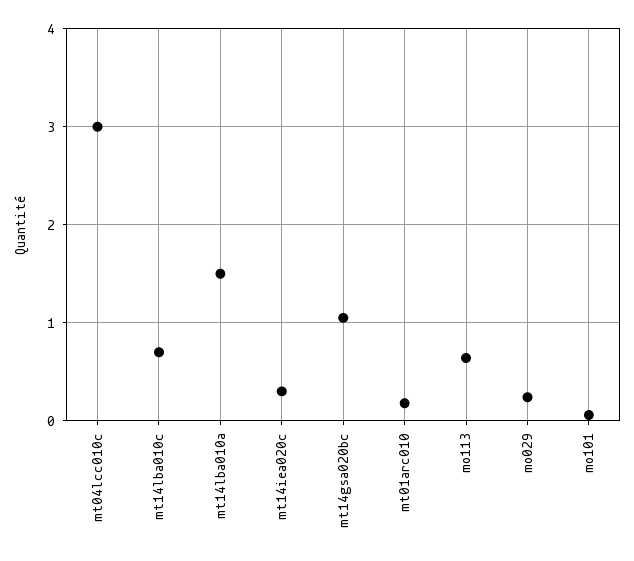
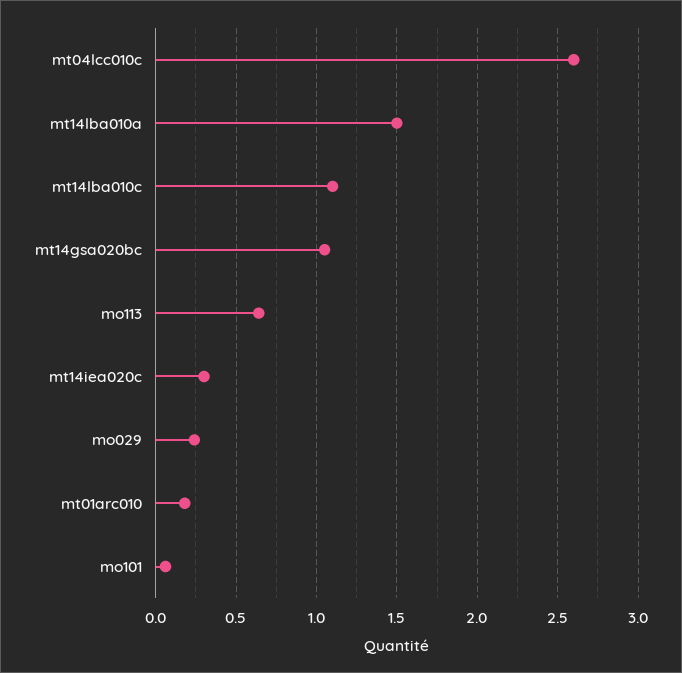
  {
-   "mt04lcc010c": 3,
+   "mt04lcc010c": 2.6,
-   "mt14lba010c": 0.7,
+   "mt14lba010c": 1.1,
    "mt14lba010a": 1.5,
    "mt14iea020c": 0.3,
    "mt14gsa020bc": 1.05,
    "mt01arc010": 0.2,
    "mo113": 0.65,
    "mo029": 0.25,
    "mo101": 0.05
  }

